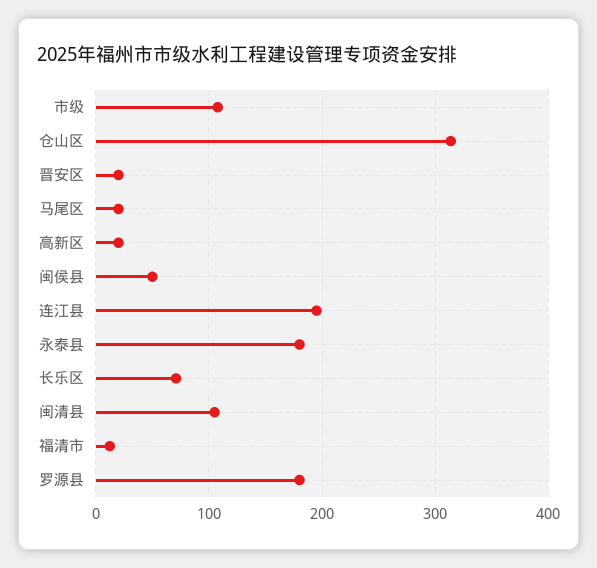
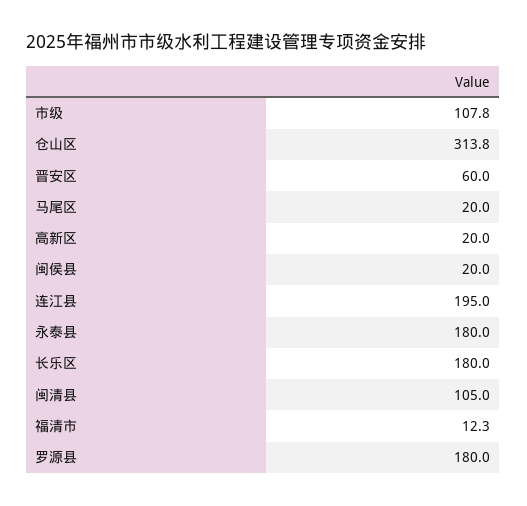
  {
    "市级": 107.8,
    "仓山区": 313.8,
-   "晋安区": 20,
+   "晋安区": 60,
    "马尾区": 20,
    "高新区": 20,
-   "闽侯县": 50,
+   "闽侯县": 20,
    "连江县": 195,
    "永泰县": 180,
-   "长乐区": 70,
+   "长乐区": 180,
    "闽清县": 105,
    "福清市": 12.3,
    "罗源县": 180
  }

